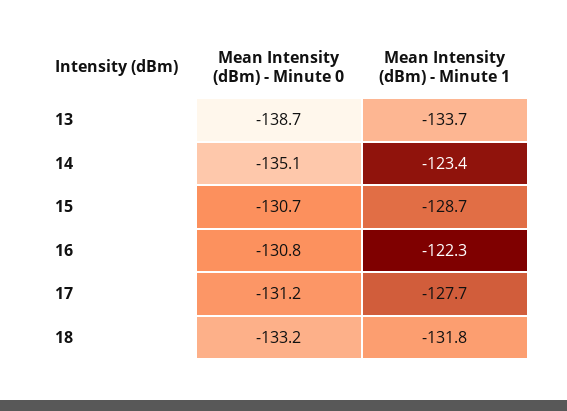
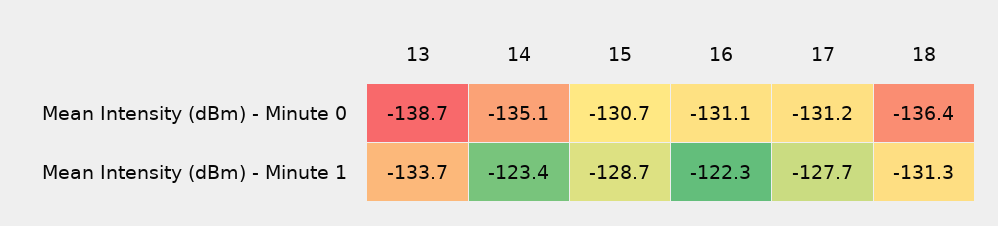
  {
    "Mean Intensity (dBm) - Minute 0": {
      "13": -138.7,
      "14": -135.1,
      "15": -130.7,
-     "16": -130.8,
+     "16": -131.1,
      "17": -131.2,
-     "18": -133.2
+     "18": -136.4
    },
    "Mean Intensity (dBm) - Minute 1": {
      "13": -133.7,
      "14": -123.4,
      "15": -128.7,
      "16": -122.3,
      "17": -127.7,
-     "18": -131.8
+     "18": -131.3
    }
  }

